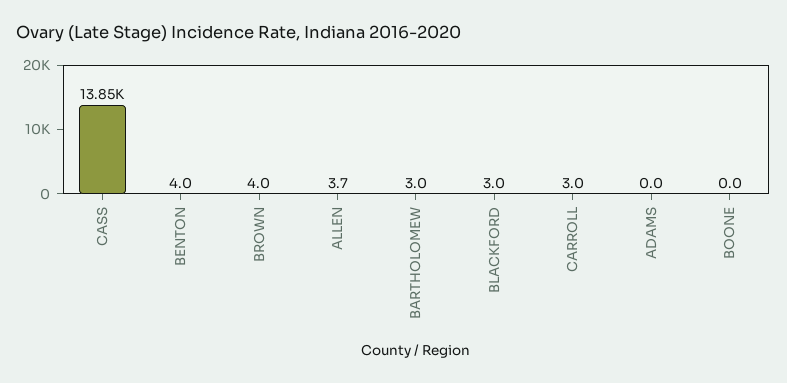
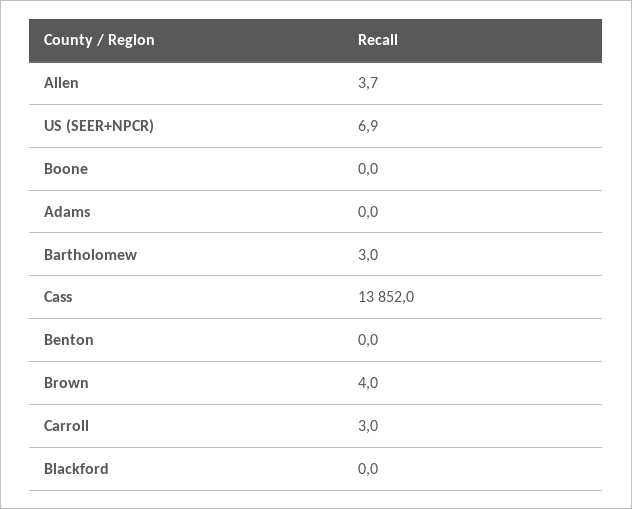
  {
    "CASS": 13852,
-   "BENTON": 4,
+   "BENTON": 0,
    "BROWN": 4,
    "ALLEN": 3.7,
    "BARTHOLOMEW": 3,
-   "BLACKFORD": 3,
+   "BLACKFORD": 0,
    "CARROLL": 3,
    "ADAMS": 0,
-   "BOONE": 0
+   "BOONE": 0,
+   "US (SEER+NPCR)": 6.9
  }

